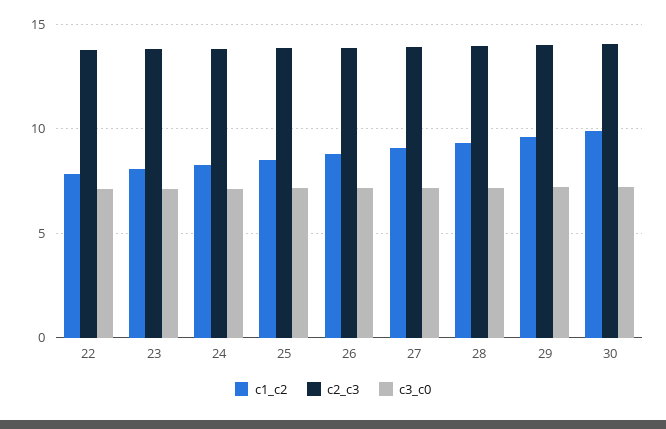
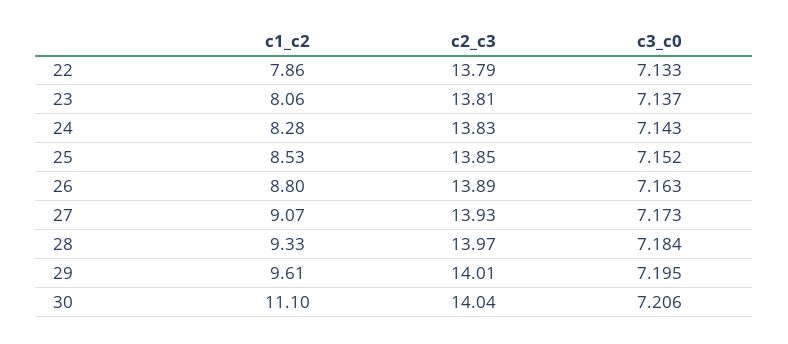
  {
    "c1_c2": {
      "22": 7.86,
      "23": 8.06,
      "24": 8.28,
      "25": 8.53,
      "26": 8.8,
      "27": 9.07,
      "28": 9.33,
      "29": 9.61,
-     "30": 10
+     "30": 11.1
    },
    "c2_c3": {
      "22": 13.79,
      "23": 13.81,
      "24": 13.83,
      "25": 13.85,
      "26": 13.89,
      "27": 13.93,
      "28": 13.97,
      "29": 14.01,
      "30": 14.04
    },
    "c3_c0": {
      "22": 7.133,
      "23": 7.137,
      "24": 7.143,
      "25": 7.152,
      "26": 7.163,
      "27": 7.173,
      "28": 7.184,
      "29": 7.195,
      "30": 7.206
    }
  }

